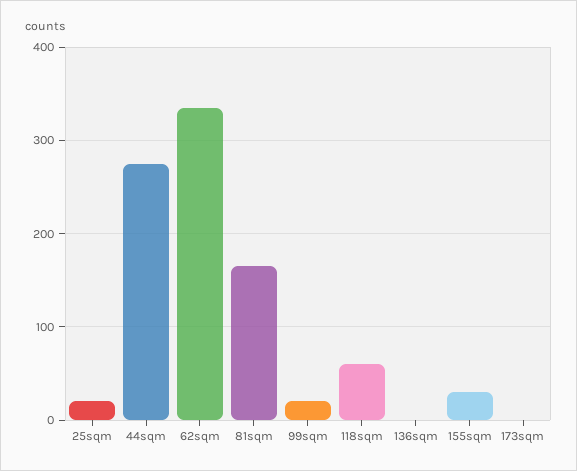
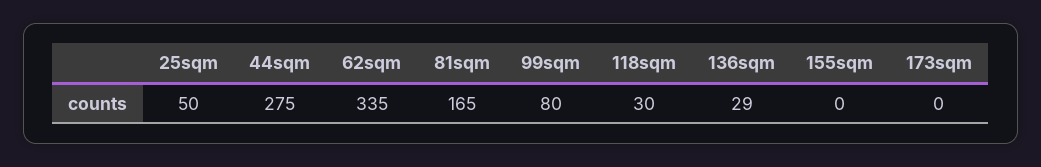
  {
-   "25sqm": 20,
+   "25sqm": 50,
    "44sqm": 275,
    "62sqm": 335,
    "81sqm": 165,
-   "99sqm": 20,
+   "99sqm": 80,
-   "118sqm": 60,
+   "118sqm": 30,
-   "136sqm": 0,
+   "136sqm": 29,
-   "155sqm": 30,
+   "155sqm": 0,
    "173sqm": 0
  }

